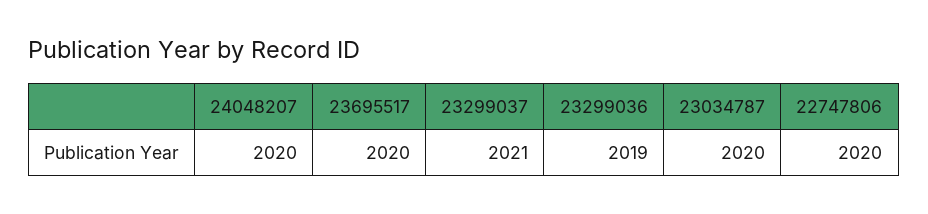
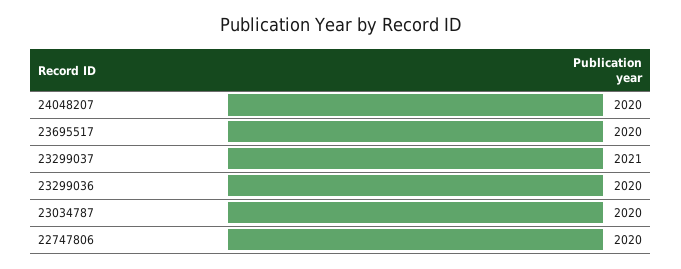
  {
    "24048207": 2020,
    "23695517": 2020,
    "23299037": 2021,
-   "23299036": 2019,
+   "23299036": 2020,
    "23034787": 2020,
    "22747806": 2020
  }

